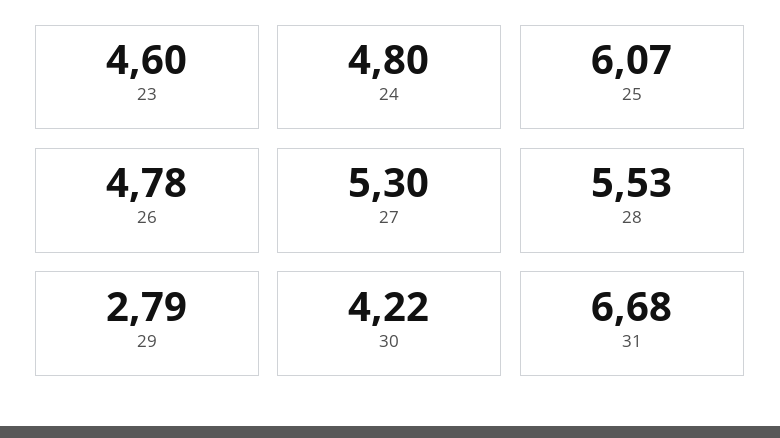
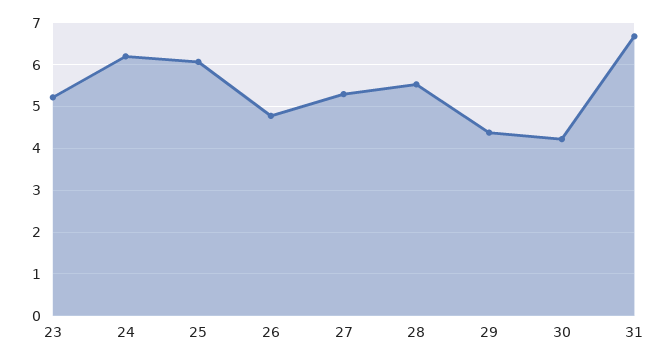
  {
-   "23": 4.6,
+   "23": 5.2,
-   "24": 4.8,
+   "24": 6.2,
    "25": 6.07,
    "26": 4.78,
    "27": 5.3,
    "28": 5.53,
-   "29": 2.79,
+   "29": 4.4,
    "30": 4.22,
    "31": 6.68
  }

